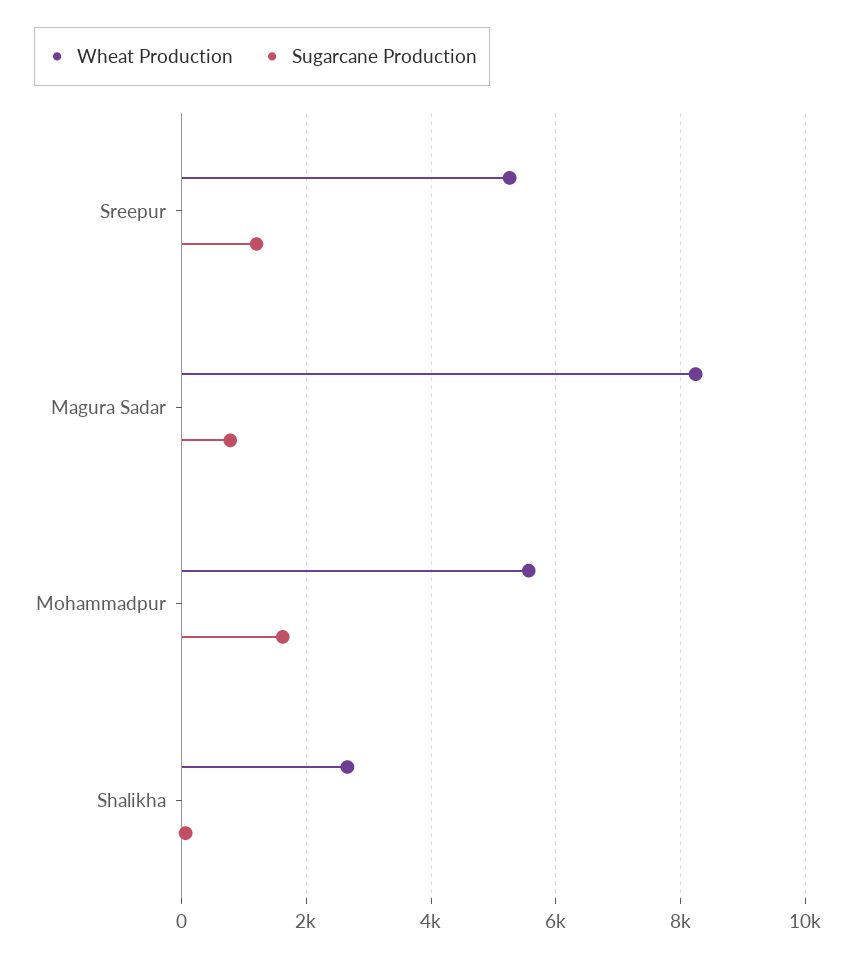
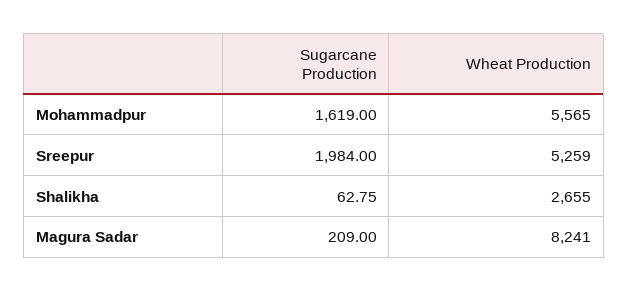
  {
    "Wheat Production": {
      "Sreepur": 5259,
      "Magura Sadar": 8241,
      "Mohammadpur": 5565,
      "Shalikha": 2655
    },
    "Sugarcane Production": {
-     "Sreepur": 1200,
+     "Sreepur": 1984,
-     "Magura Sadar": 800,
+     "Magura Sadar": 209,
      "Mohammadpur": 1619,
      "Shalikha": 62.75
    }
  }

